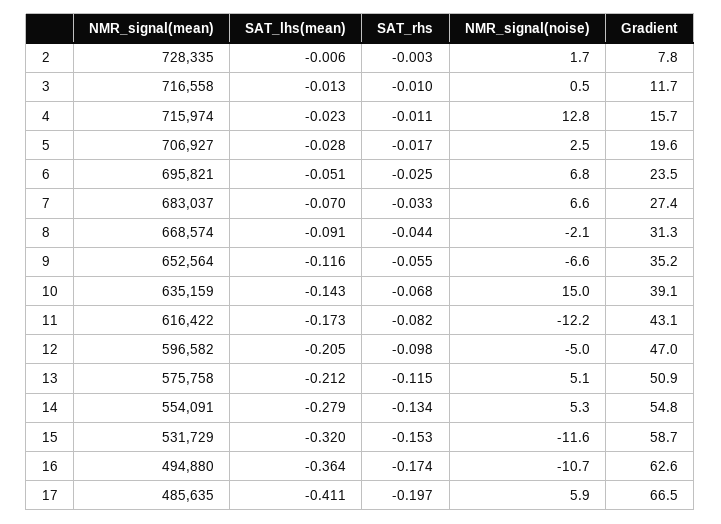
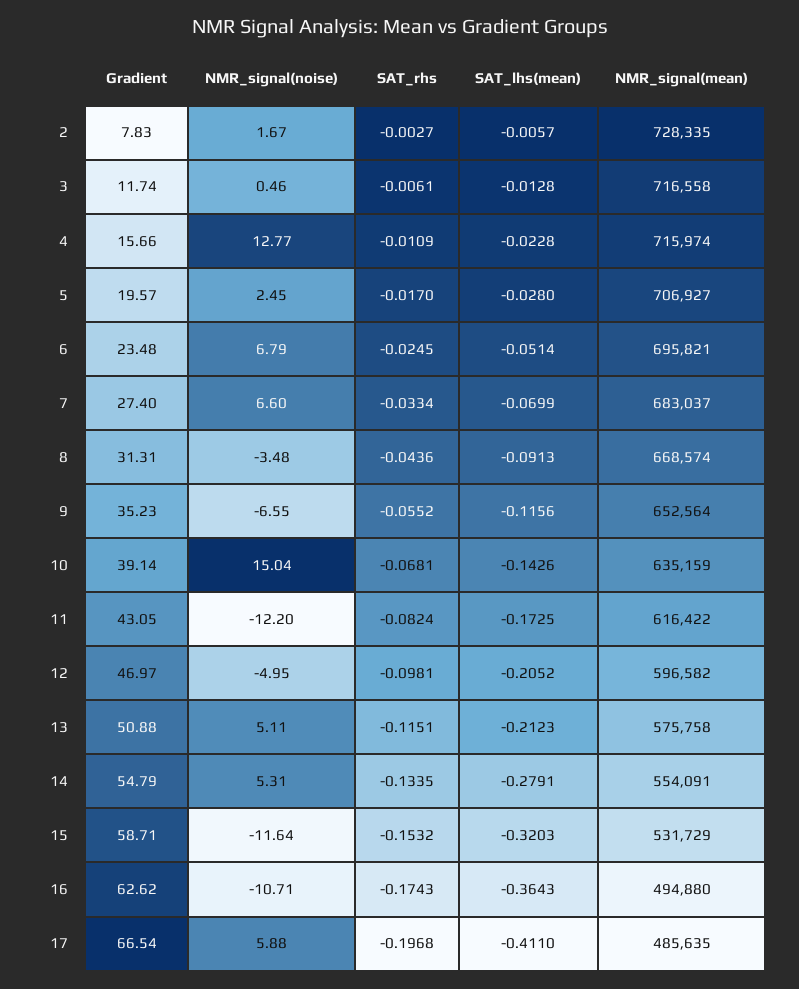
  {
    "NMR_signal(mean)": {
      "2": 728335,
      "3": 716558,
      "4": 715974,
      "5": 706927,
      "6": 695821,
      "7": 683037,
      "8": 668574,
      "9": 652564,
      "10": 635159,
      "11": 616422,
      "12": 596582,
      "13": 575758,
      "14": 554091,
      "15": 531729,
      "16": 494880,
      "17": 485635
    },
    "SAT_lhs(mean)": {
      "2": -0.0057,
      "3": -0.0128,
      "4": -0.0228,
      "5": -0.028,
      "6": -0.0514,
      "7": -0.0699,
      "8": -0.0913,
      "9": -0.1156,
      "10": -0.1426,
      "11": -0.1725,
      "12": -0.2052,
      "13": -0.2123,
      "14": -0.2791,
      "15": -0.3203,
      "16": -0.3643,
      "17": -0.411
    },
    "SAT_rhs": {
      "2": -0.0027,
-     "3": -0.01,
+     "3": -0.0061,
      "4": -0.0109,
      "5": -0.017,
      "6": -0.0245,
      "7": -0.0334,
      "8": -0.0436,
      "9": -0.0552,
      "10": -0.0681,
      "11": -0.0824,
      "12": -0.0981,
      "13": -0.1151,
      "14": -0.1335,
      "15": -0.1532,
      "16": -0.1743,
      "17": -0.1968
    },
    "NMR_signal(noise)": {
      "2": 1.67,
      "3": 0.46,
      "4": 12.77,
      "5": 2.45,
      "6": 6.79,
      "7": 6.6,
-     "8": -2.1,
+     "8": -3.48,
      "9": -6.55,
      "10": 15.04,
      "11": -12.2,
      "12": -4.95,
      "13": 5.11,
      "14": 5.31,
      "15": -11.64,
      "16": -10.71,
      "17": 5.88
    },
    "Gradient": {
      "2": 7.83,
      "3": 11.74,
      "4": 15.66,
      "5": 19.57,
      "6": 23.48,
      "7": 27.4,
      "8": 31.31,
      "9": 35.23,
      "10": 39.14,
      "11": 43.05,
      "12": 46.97,
      "13": 50.88,
      "14": 54.79,
      "15": 58.71,
      "16": 62.62,
      "17": 66.54
    }
  }

